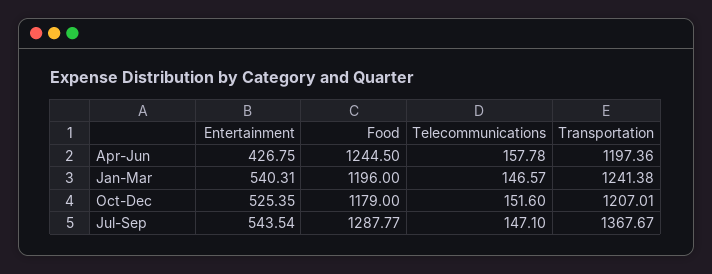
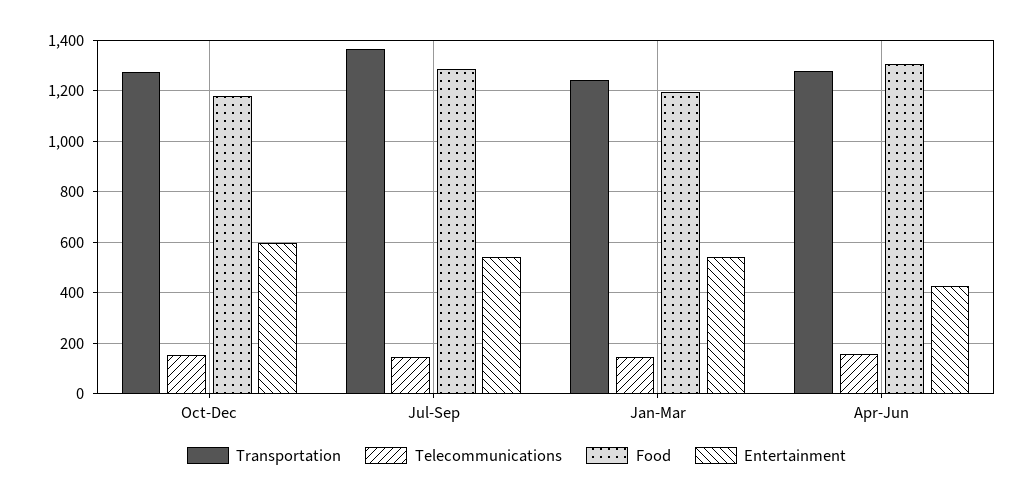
  {
    "Entertainment": {
      "Apr-Jun": 426.75,
      "Jan-Mar": 540.31,
-     "Oct-Dec": 525.35,
+     "Oct-Dec": 600,
      "Jul-Sep": 543.54
    },
    "Food": {
-     "Apr-Jun": 1244.5,
+     "Apr-Jun": 1300,
      "Jan-Mar": 1196,
      "Oct-Dec": 1179,
      "Jul-Sep": 1287.77
    },
    "Telecommunications": {
      "Apr-Jun": 157.78,
      "Jan-Mar": 146.57,
      "Oct-Dec": 151.6,
      "Jul-Sep": 147.1
    },
    "Transportation": {
-     "Apr-Jun": 1197.36,
+     "Apr-Jun": 1275,
      "Jan-Mar": 1241.38,
-     "Oct-Dec": 1207.01,
+     "Oct-Dec": 1275,
      "Jul-Sep": 1367.67
    }
  }

